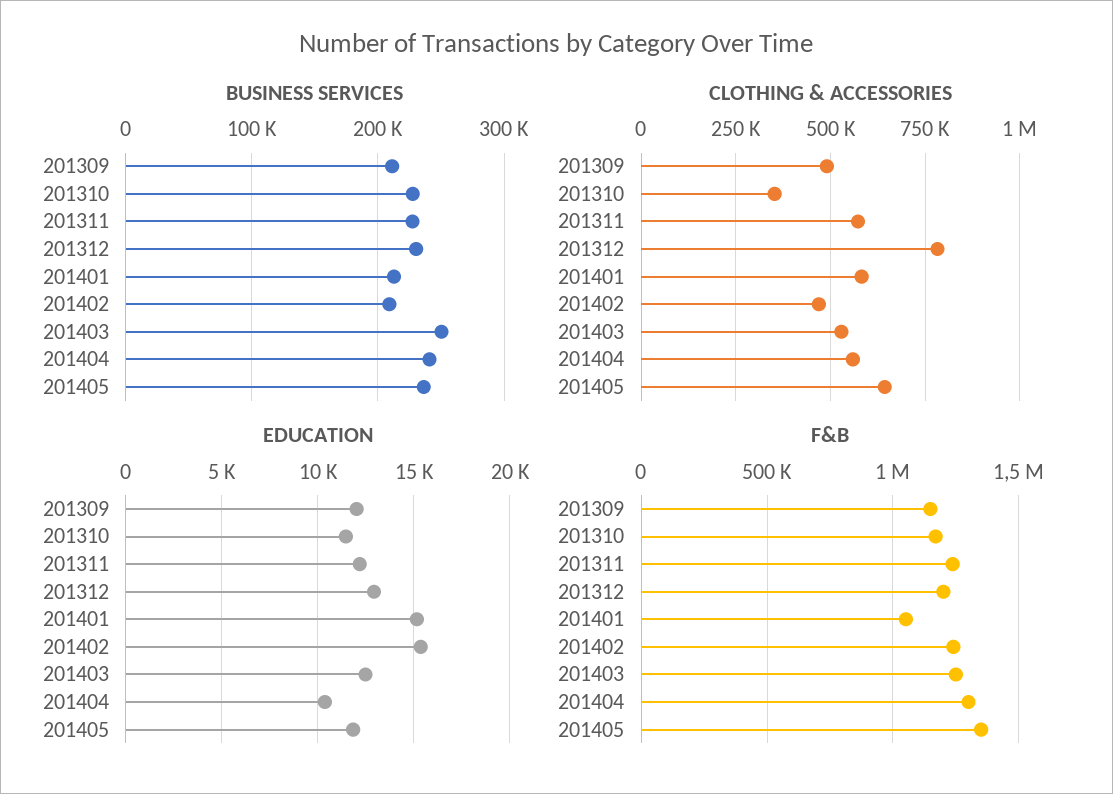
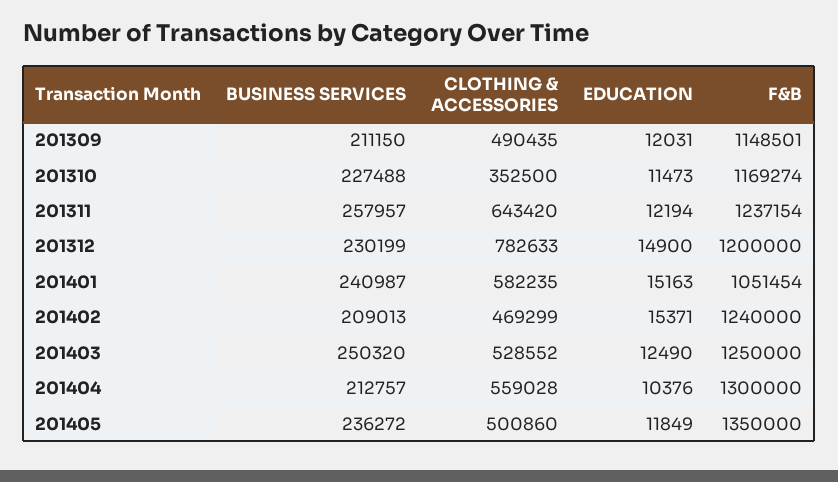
  {
    "BUSINESS SERVICES": {
      "201309": 211150,
      "201310": 227488,
-     "201311": 230000,
+     "201311": 257957,
      "201312": 230199,
-     "201401": 210000,
+     "201401": 240987,
      "201402": 209013,
      "201403": 250320,
-     "201404": 240000,
+     "201404": 212757,
      "201405": 236272
    },
    "CLOTHING & ACCESSORIES": {
      "201309": 490435,
      "201310": 352500,
-     "201311": 575000,
+     "201311": 643420,
      "201312": 782633,
      "201401": 582235,
      "201402": 469299,
      "201403": 528552,
      "201404": 559028,
-     "201405": 650000
+     "201405": 500860
    },
    "EDUCATION": {
      "201309": 12031,
      "201310": 11473,
      "201311": 12194,
-     "201312": 13000,
+     "201312": 14900,
      "201401": 15163,
      "201402": 15371,
      "201403": 12490,
      "201404": 10376,
      "201405": 11849
    },
    "F&B": {
      "201309": 1148501,
      "201310": 1169274,
      "201311": 1237154,
      "201312": 1200000,
      "201401": 1051454,
      "201402": 1240000,
      "201403": 1250000,
      "201404": 1300000,
      "201405": 1350000
    }
  }

